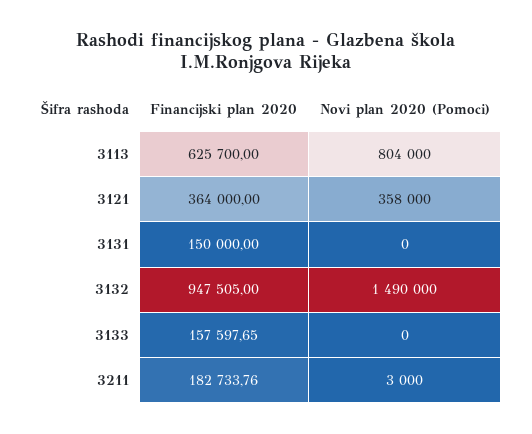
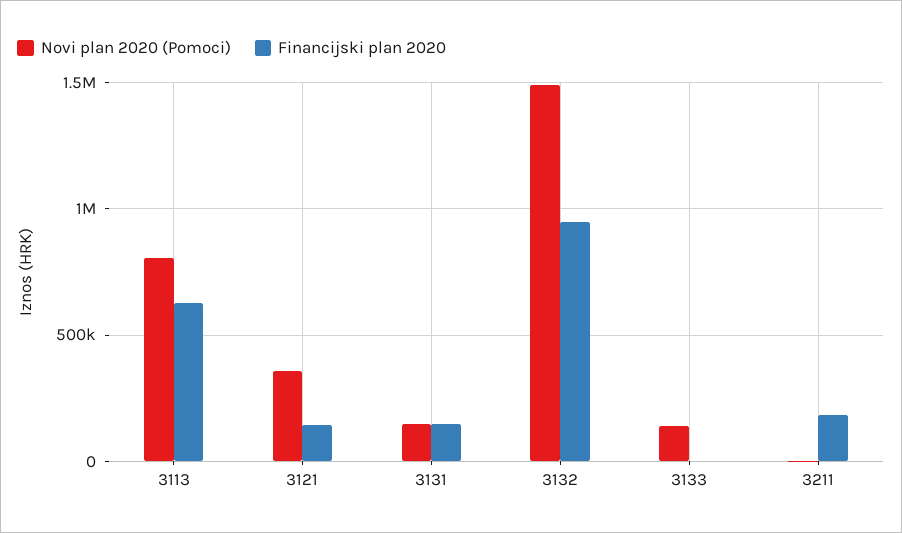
  {
    "Financijski plan 2020": {
      "3113": 625700,
-     "3121": 364000,
+     "3121": 150000,
      "3131": 150000,
      "3132": 947505,
-     "3133": 157597.65,
+     "3133": 0,
      "3211": 182733.76
    },
    "Novi plan 2020 (Pomoci)": {
      "3113": 804000,
      "3121": 358000,
-     "3131": 0,
+     "3131": 150000,
      "3132": 1490000,
-     "3133": 0,
+     "3133": 150000,
      "3211": 3000
    }
  }

